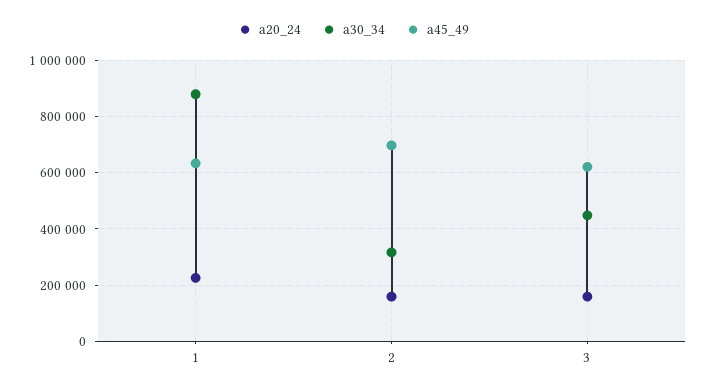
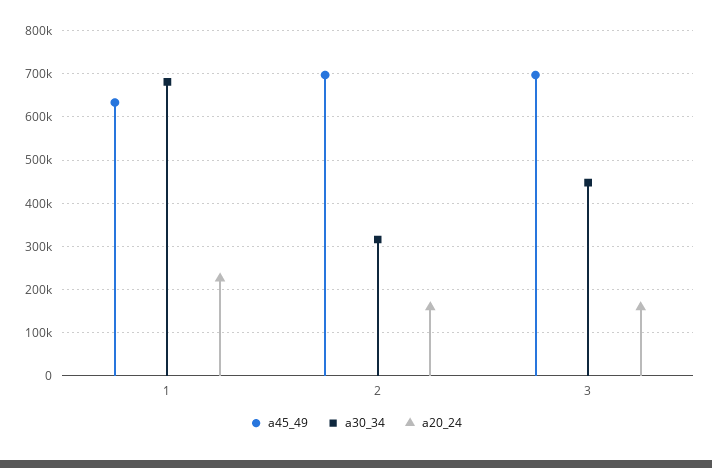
  {
    "a20_24": {
      "1": 220000,
      "2": 160000,
      "3": 160000
    },
    "a30_34": {
-     "1": 875000,
+     "1": 680000,
      "2": 320000,
      "3": 440000
    },
    "a45_49": {
      "1": 640000,
      "2": 700000,
-     "3": 625000
+     "3": 700000
    }
  }

